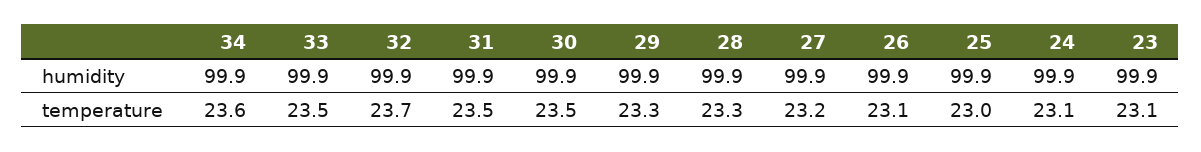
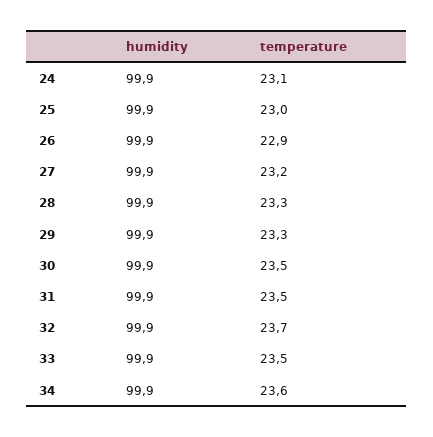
  {
    "34": {
      "humidity": 99.9,
      "temperature": 23.6
    },
    "33": {
      "humidity": 99.9,
      "temperature": 23.5
    },
    "32": {
      "humidity": 99.9,
      "temperature": 23.7
    },
    "31": {
      "humidity": 99.9,
      "temperature": 23.5
    },
    "30": {
      "humidity": 99.9,
      "temperature": 23.5
    },
    "29": {
      "humidity": 99.9,
      "temperature": 23.3
    },
    "28": {
      "humidity": 99.9,
      "temperature": 23.3
    },
    "27": {
      "humidity": 99.9,
      "temperature": 23.2
    },
    "26": {
      "humidity": 99.9,
-     "temperature": 23.1
+     "temperature": 22.9
    },
    "25": {
      "humidity": 99.9,
      "temperature": 23
    },
    "24": {
      "humidity": 99.9,
      "temperature": 23.1
-   },
+   }
-   "23": {
-     "humidity": 99.9,
-     "temperature": 23.1
-   }
  }

